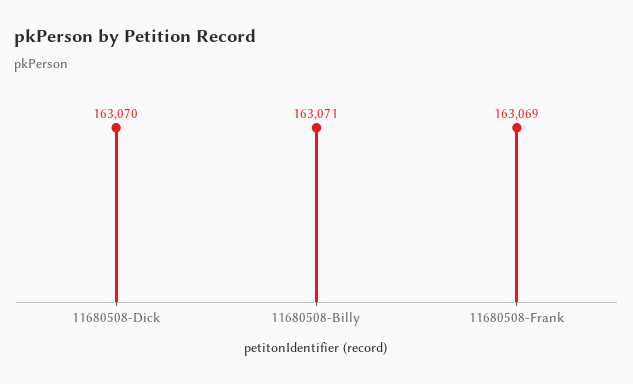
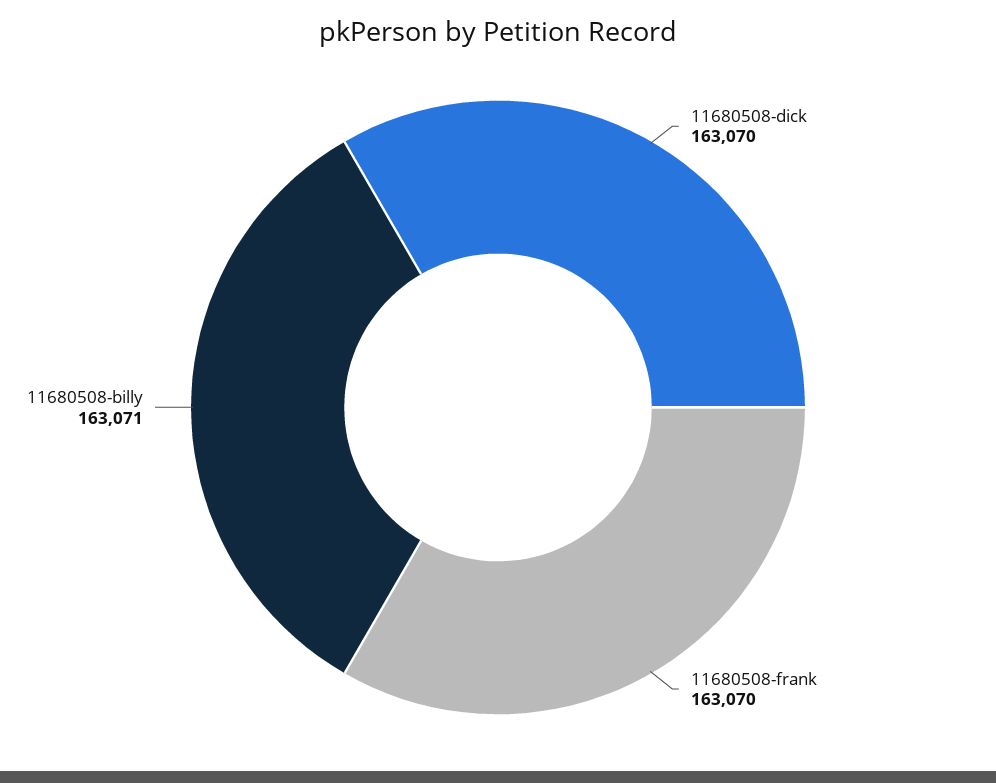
  {
    "11680508-Dick": 163070,
    "11680508-Billy": 163071,
-   "11680508-Frank": 163069
+   "11680508-Frank": 163070
  }

